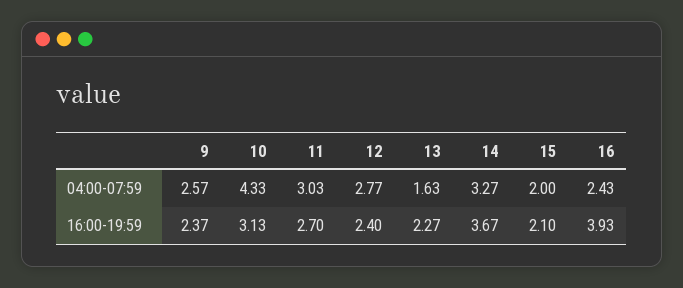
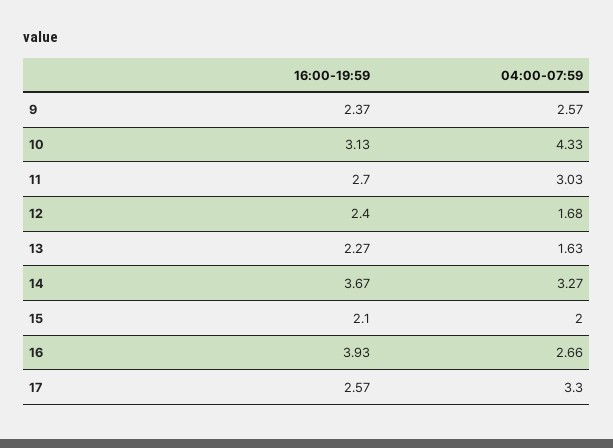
  {
    "9": {
      "04:00-07:59": 2.57,
      "16:00-19:59": 2.37
    },
    "10": {
      "04:00-07:59": 4.33,
      "16:00-19:59": 3.13
    },
    "11": {
      "04:00-07:59": 3.03,
      "16:00-19:59": 2.7
    },
    "12": {
-     "04:00-07:59": 2.77,
+     "04:00-07:59": 1.68,
      "16:00-19:59": 2.4
    },
    "13": {
      "04:00-07:59": 1.63,
      "16:00-19:59": 2.27
    },
    "14": {
      "04:00-07:59": 3.27,
      "16:00-19:59": 3.67
    },
    "15": {
      "04:00-07:59": 2,
      "16:00-19:59": 2.1
    },
    "16": {
-     "04:00-07:59": 2.43,
+     "04:00-07:59": 2.66,
      "16:00-19:59": 3.93
-   }
+   },
+   "17": {
+     "16:00-19:59": 2.57,
+     "04:00-07:59": 3.3
+   }
  }

